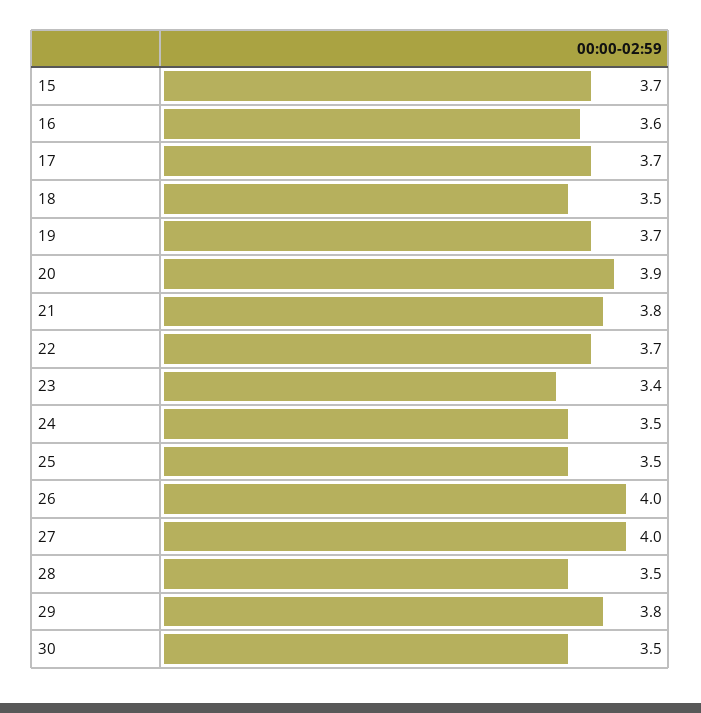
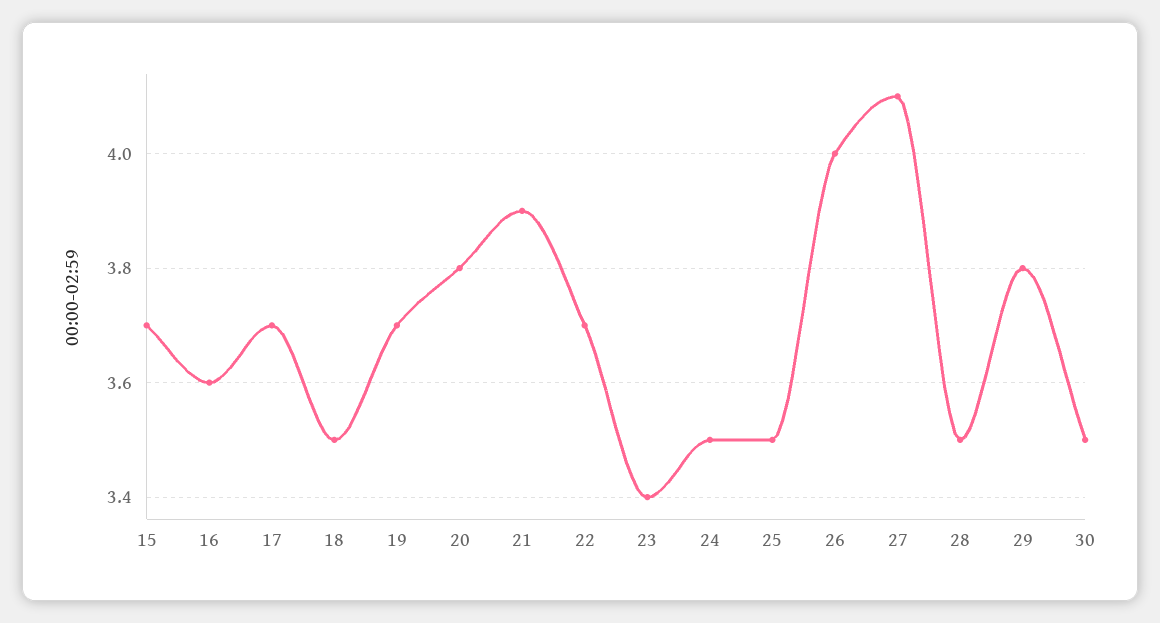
  {
    "15": 3.7,
    "16": 3.6,
    "17": 3.7,
    "18": 3.5,
    "19": 3.7,
-   "20": 3.9,
+   "20": 3.8,
-   "21": 3.8,
+   "21": 3.9,
    "22": 3.7,
    "23": 3.4,
    "24": 3.5,
    "25": 3.5,
    "26": 4,
-   "27": 4,
+   "27": 4.1,
    "28": 3.5,
    "29": 3.8,
    "30": 3.5
  }

